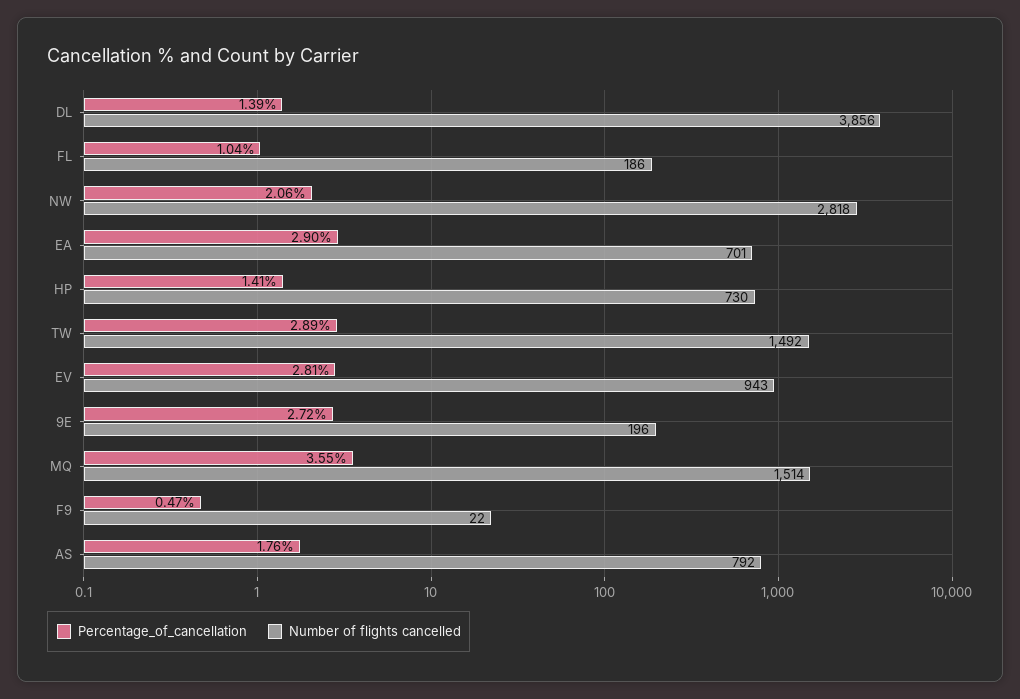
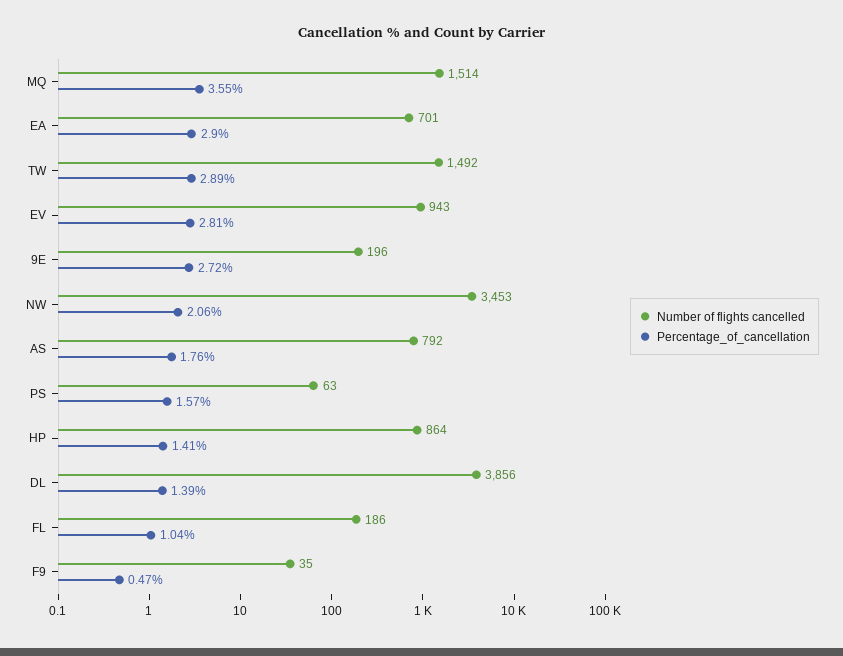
  {
    "Percentage_of_cancellation": {
      "DL": 1.39,
      "FL": 1.04,
      "NW": 2.06,
      "EA": 2.9,
      "HP": 1.41,
      "TW": 2.89,
      "EV": 2.81,
      "9E": 2.72,
      "MQ": 3.55,
      "F9": 0.47,
-     "AS": 1.76
+     "AS": 1.76,
+     "PS": 1.57
    },
    "Number of flights cancelled": {
      "DL": 3856,
      "FL": 186,
-     "NW": 2818,
+     "NW": 3453,
      "EA": 701,
-     "HP": 730,
+     "HP": 864,
      "TW": 1492,
      "EV": 943,
      "9E": 196,
      "MQ": 1514,
-     "F9": 22,
+     "F9": 35,
-     "AS": 792
+     "AS": 792,
+     "PS": 63
    }
  }

